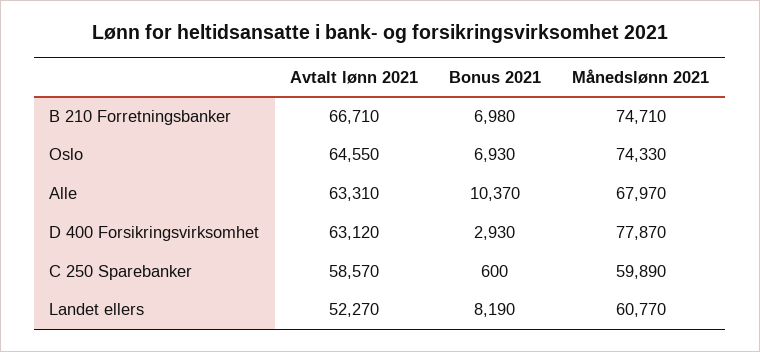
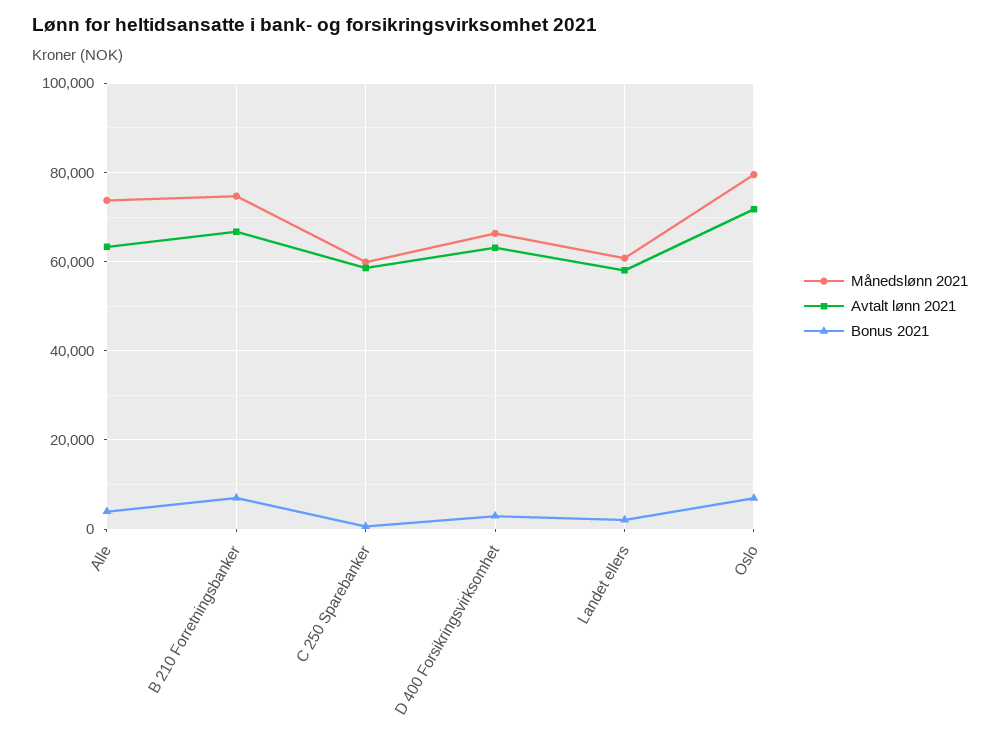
  {
    "Avtalt lønn 2021": {
      "B 210 Forretningsbanker": 66710,
-     "Oslo": 64550,
+     "Oslo": 72000,
      "Alle": 63310,
      "D 400 Forsikringsvirksomhet": 63120,
      "C 250 Sparebanker": 58570,
-     "Landet ellers": 52270
+     "Landet ellers": 58000
    },
    "Bonus 2021": {
      "B 210 Forretningsbanker": 6980,
      "Oslo": 6930,
-     "Alle": 10370,
+     "Alle": 4000,
      "D 400 Forsikringsvirksomhet": 2930,
      "C 250 Sparebanker": 600,
-     "Landet ellers": 8190
+     "Landet ellers": 2000
    },
    "Månedslønn 2021": {
      "B 210 Forretningsbanker": 74710,
-     "Oslo": 74330,
+     "Oslo": 80000,
-     "Alle": 67970,
+     "Alle": 74000,
-     "D 400 Forsikringsvirksomhet": 77870,
+     "D 400 Forsikringsvirksomhet": 66000,
      "C 250 Sparebanker": 59890,
      "Landet ellers": 60770
    }
  }

